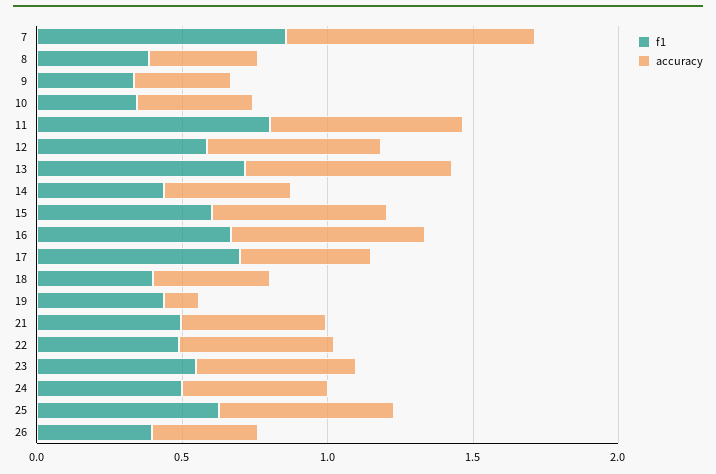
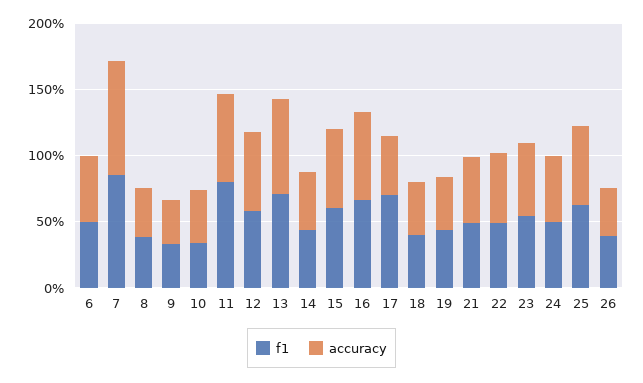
  {
    "f1": {
      "7": 0.9,
      "8": 0.4,
      "9": 0.3,
      "10": 0.3,
      "11": 0.8,
      "12": 0.6,
      "13": 0.7,
      "14": 0.4,
      "15": 0.6,
      "16": 0.7,
      "17": 0.7,
      "18": 0.4,
      "19": 0.4,
      "21": 0.5,
      "22": 0.5,
      "23": 0.5,
      "24": 0.5,
      "25": 0.6,
-     "26": 0.4
+     "26": 0.4,
+     "6": 0.5
    },
    "accuracy": {
      "7": 0.9,
      "8": 0.4,
      "9": 0.3,
      "10": 0.4,
      "11": 0.7,
      "12": 0.6,
      "13": 0.7,
      "14": 0.4,
      "15": 0.6,
      "16": 0.7,
      "17": 0.5,
      "18": 0.4,
-     "19": 0.1,
+     "19": 0.4,
      "21": 0.5,
      "22": 0.5,
      "23": 0.5,
      "24": 0.5,
      "25": 0.6,
-     "26": 0.4
+     "26": 0.4,
+     "6": 0.5
    }
  }

